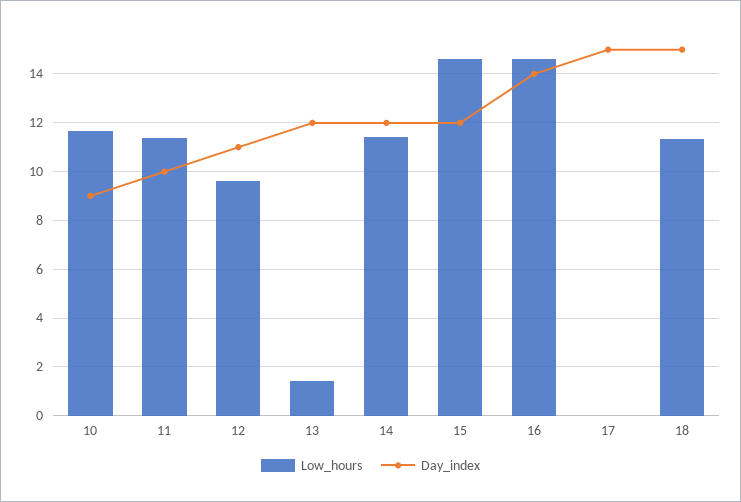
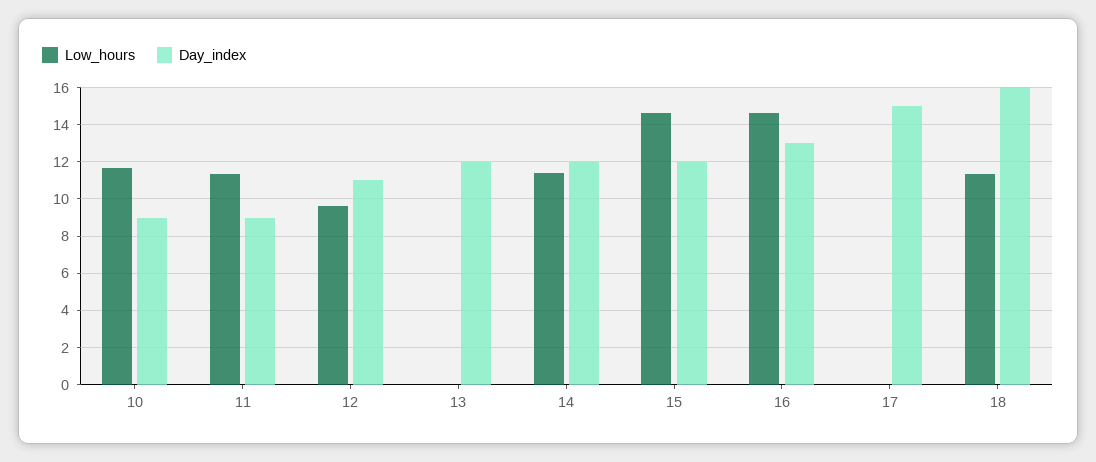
  {
    "Low_hours": {
      "10": 11.75,
      "11": 11.25,
      "12": 9.75,
-     "13": 1.5,
+     "13": 0,
      "14": 11.5,
      "15": 14.5,
      "16": 14.75,
      "17": 0,
      "18": 11.25
    },
    "Day_index": {
      "10": 9,
-     "11": 10,
+     "11": 9,
      "12": 11,
      "13": 12,
      "14": 12,
      "15": 12,
-     "16": 14,
+     "16": 13,
      "17": 15,
-     "18": 15
+     "18": 16
    }
  }

